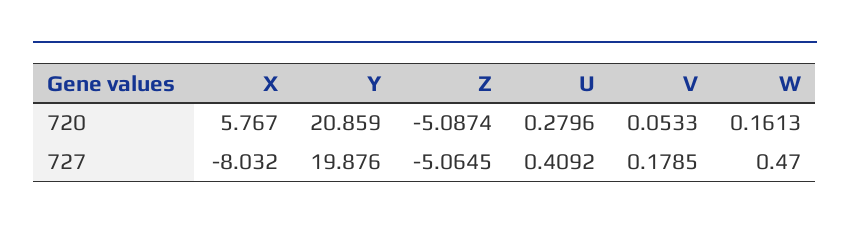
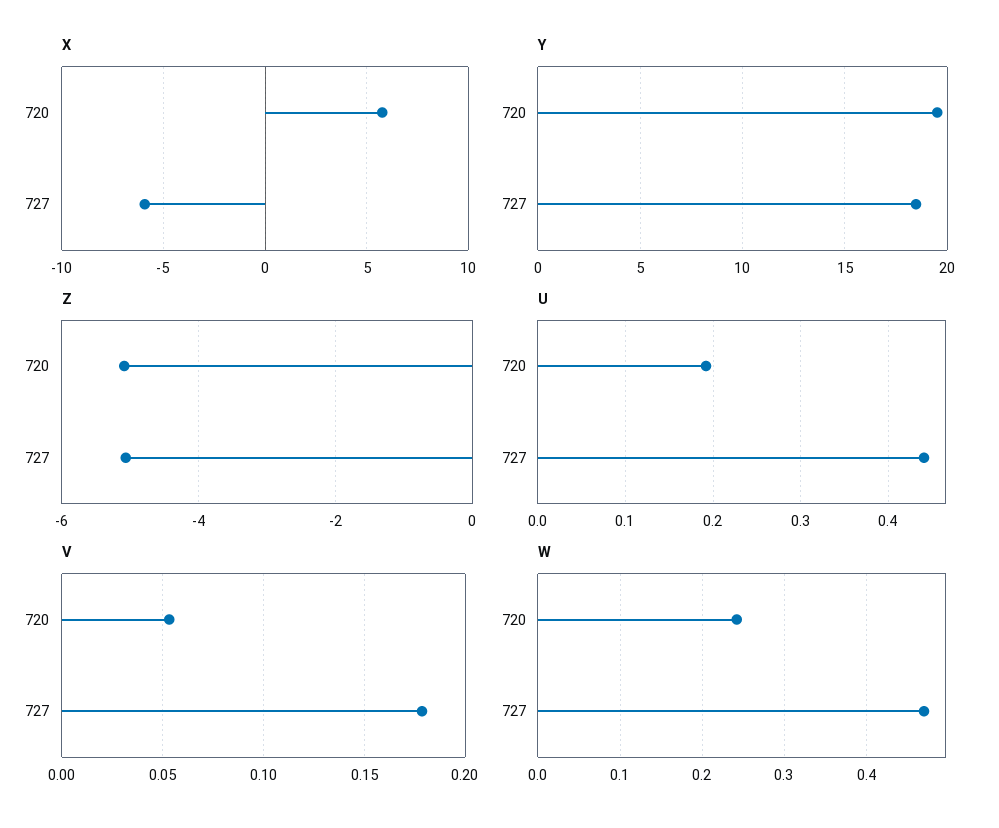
  {
    "X": {
      "720": 5.767,
-     "727": -8.032
+     "727": -6
    },
    "Y": {
-     "720": 20.859,
+     "720": 19.5,
-     "727": 19.876
+     "727": 18.5
    },
    "Z": {
      "720": -5.0874,
      "727": -5.0645
    },
    "U": {
-     "720": 0.2796,
+     "720": 0.19,
-     "727": 0.4092
+     "727": 0.44
    },
    "V": {
      "720": 0.0533,
      "727": 0.1785
    },
    "W": {
-     "720": 0.1613,
+     "720": 0.24,
      "727": 0.47
    }
  }

